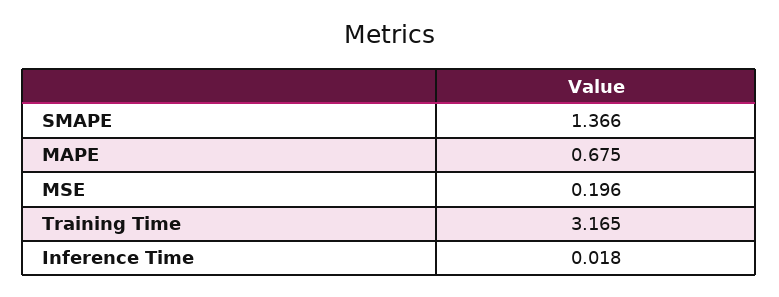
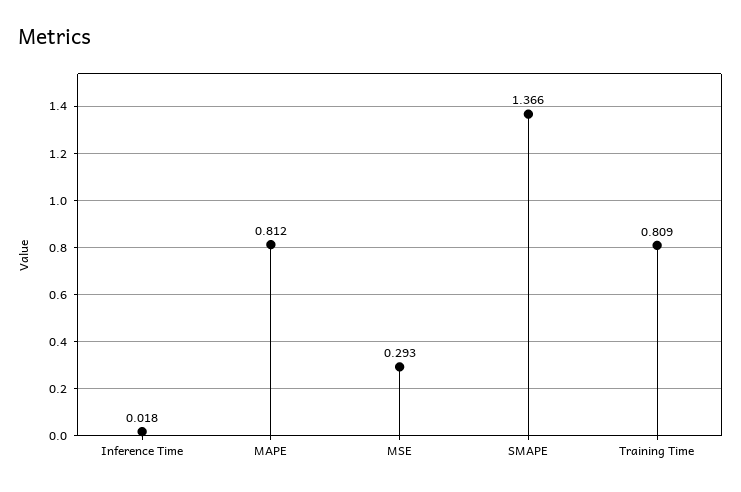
  {
    "SMAPE": 1.366,
-   "MAPE": 0.675,
+   "MAPE": 0.812,
-   "MSE": 0.196,
+   "MSE": 0.293,
-   "Training Time": 3.165,
+   "Training Time": 0.809,
    "Inference Time": 0.018
  }

